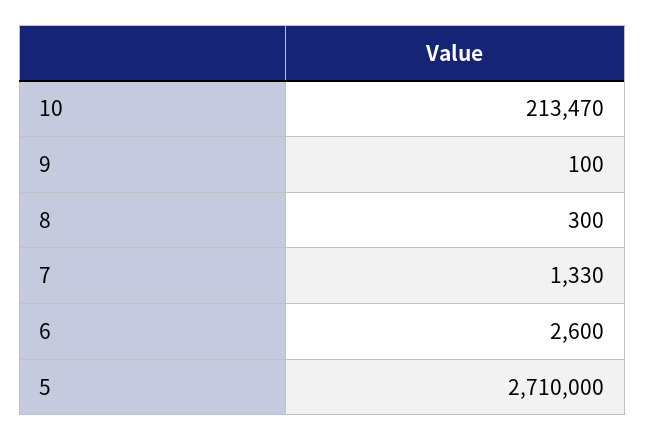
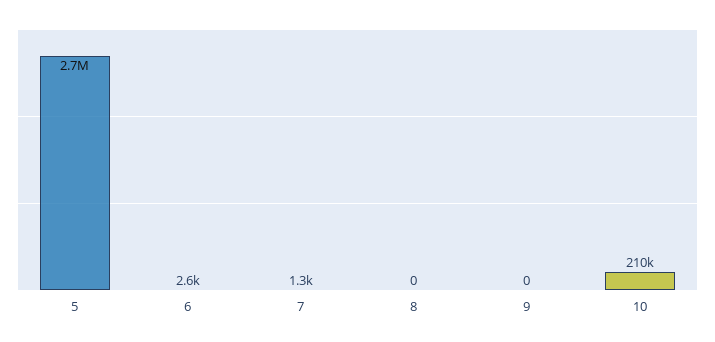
  {
-   "10": 213470,
+   "10": 210000,
-   "9": 100,
+   "9": 0,
-   "8": 300,
+   "8": 0,
    "7": 1330,
    "6": 2600,
    "5": 2710000
  }

